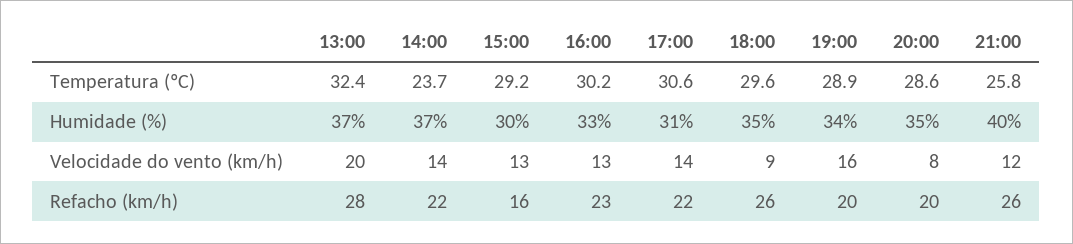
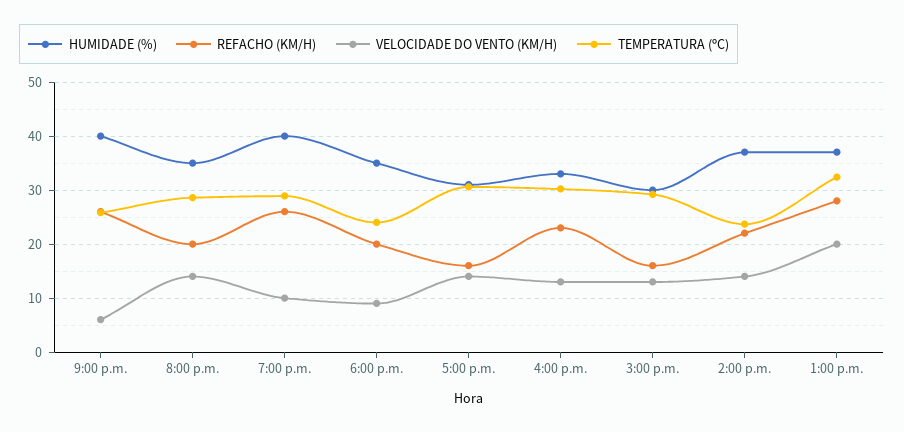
  {
    "Temperatura (ºC)": {
      "13:00": 32.4,
      "14:00": 23.7,
      "15:00": 29.2,
      "16:00": 30.2,
      "17:00": 30.6,
-     "18:00": 29.6,
+     "18:00": 24,
      "19:00": 28.9,
      "20:00": 28.6,
      "21:00": 25.8
    },
    "Humidade (%)": {
      "13:00": 37,
      "14:00": 37,
      "15:00": 30,
      "16:00": 33,
      "17:00": 31,
      "18:00": 35,
-     "19:00": 34,
+     "19:00": 40,
      "20:00": 35,
      "21:00": 40
    },
    "Velocidade do vento (km/h)": {
      "13:00": 20,
      "14:00": 14,
      "15:00": 13,
      "16:00": 13,
      "17:00": 14,
      "18:00": 9,
-     "19:00": 16,
+     "19:00": 10,
-     "20:00": 8,
+     "20:00": 14,
-     "21:00": 12
+     "21:00": 6
    },
    "Refacho (km/h)": {
      "13:00": 28,
      "14:00": 22,
      "15:00": 16,
      "16:00": 23,
-     "17:00": 22,
+     "17:00": 16,
-     "18:00": 26,
+     "18:00": 20,
-     "19:00": 20,
+     "19:00": 26,
      "20:00": 20,
      "21:00": 26
    }
  }

